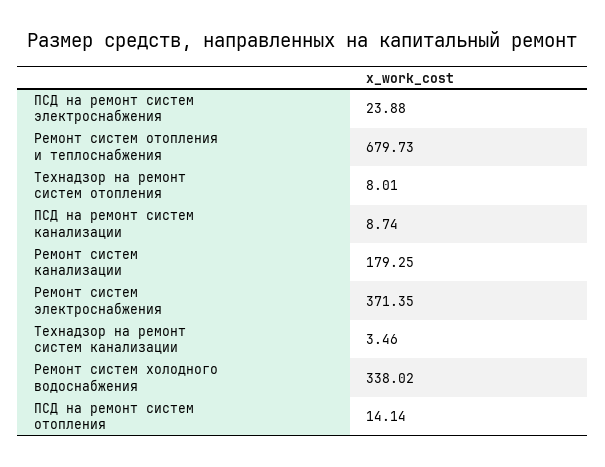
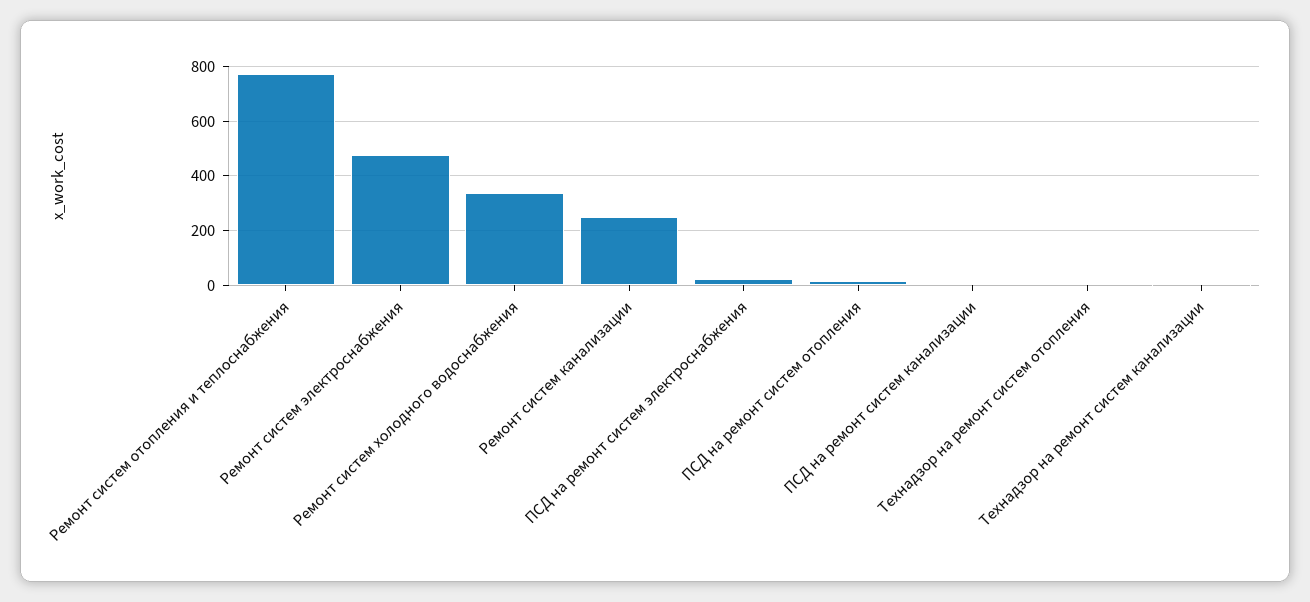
  {
    "ПСД на ремонт систем электроснабжения": 23.88,
-   "Ремонт систем отопления и теплоснабжения": 679.73,
+   "Ремонт систем отопления и теплоснабжения": 775,
    "Технадзор на ремонт систем отопления": 8.01,
    "ПСД на ремонт систем канализации": 8.74,
-   "Ремонт систем канализации": 179.25,
+   "Ремонт систем канализации": 250,
-   "Ремонт систем электроснабжения": 371.35,
+   "Ремонт систем электроснабжения": 475,
    "Технадзор на ремонт систем канализации": 3.46,
    "Ремонт систем холодного водоснабжения": 338.02,
    "ПСД на ремонт систем отопления": 14.14
  }

